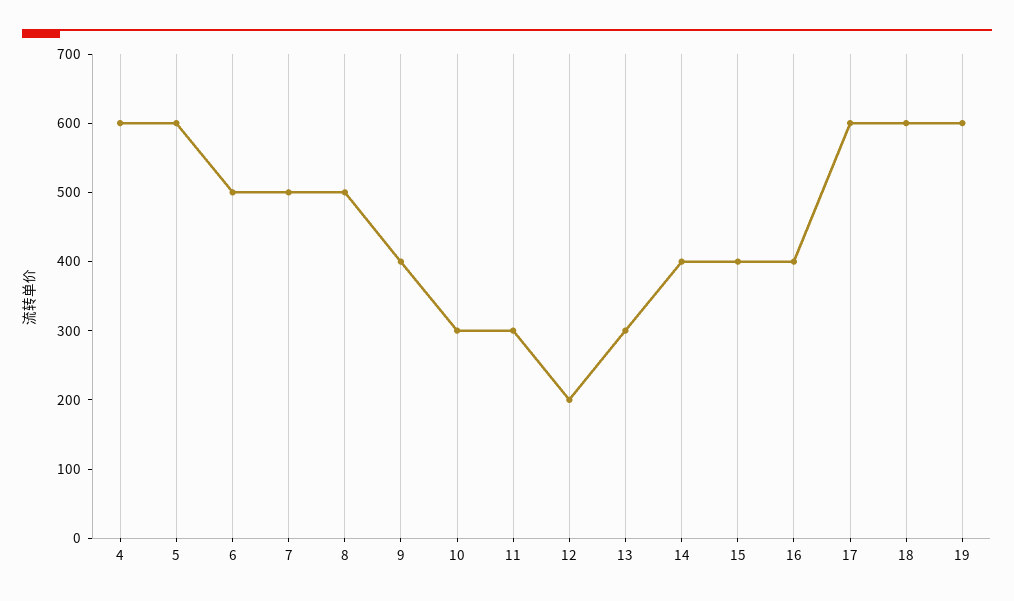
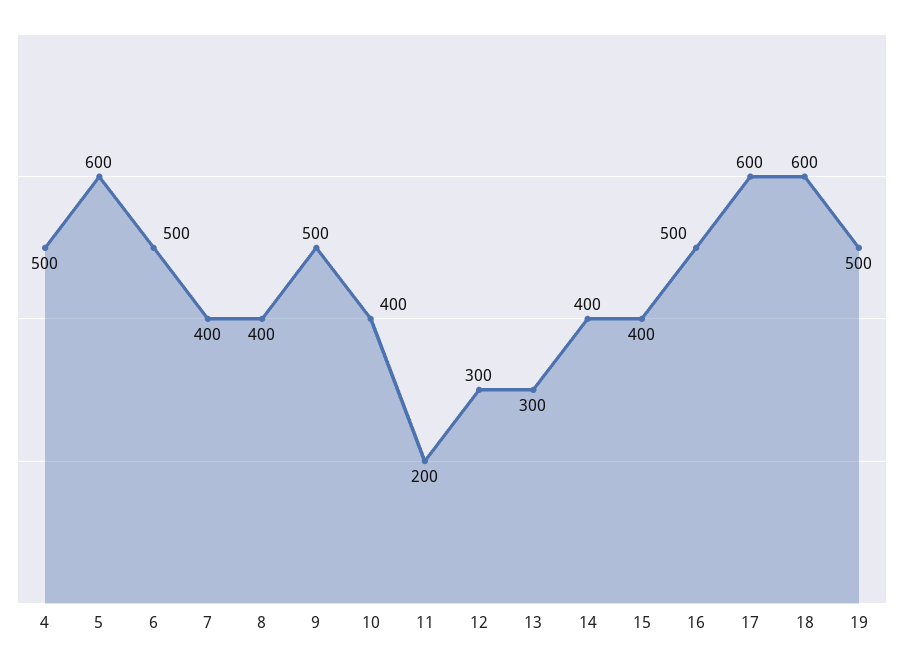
  {
-   "4": 600,
+   "4": 500,
    "5": 600,
    "6": 500,
-   "7": 500,
+   "7": 400,
-   "8": 500,
+   "8": 400,
-   "9": 400,
+   "9": 500,
-   "10": 300,
+   "10": 400,
-   "11": 300,
+   "11": 200,
-   "12": 200,
+   "12": 300,
    "13": 300,
    "14": 400,
    "15": 400,
-   "16": 400,
+   "16": 500,
    "17": 600,
    "18": 600,
-   "19": 600
+   "19": 500
  }

